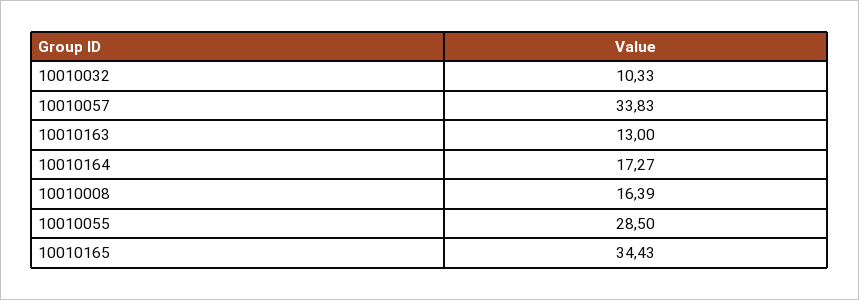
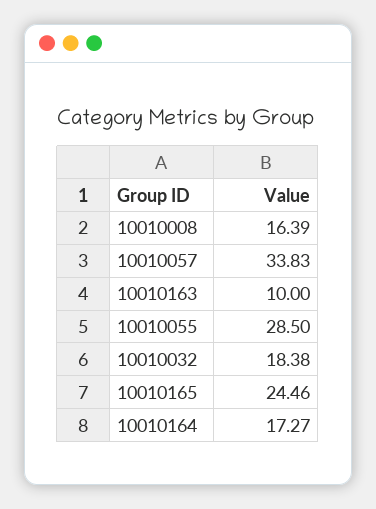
  {
-   "10010032": 10.33,
+   "10010032": 18.38,
    "10010057": 33.83,
-   "10010163": 13,
+   "10010163": 10,
    "10010164": 17.27,
    "10010008": 16.39,
    "10010055": 28.5,
-   "10010165": 34.43
+   "10010165": 24.46
  }

